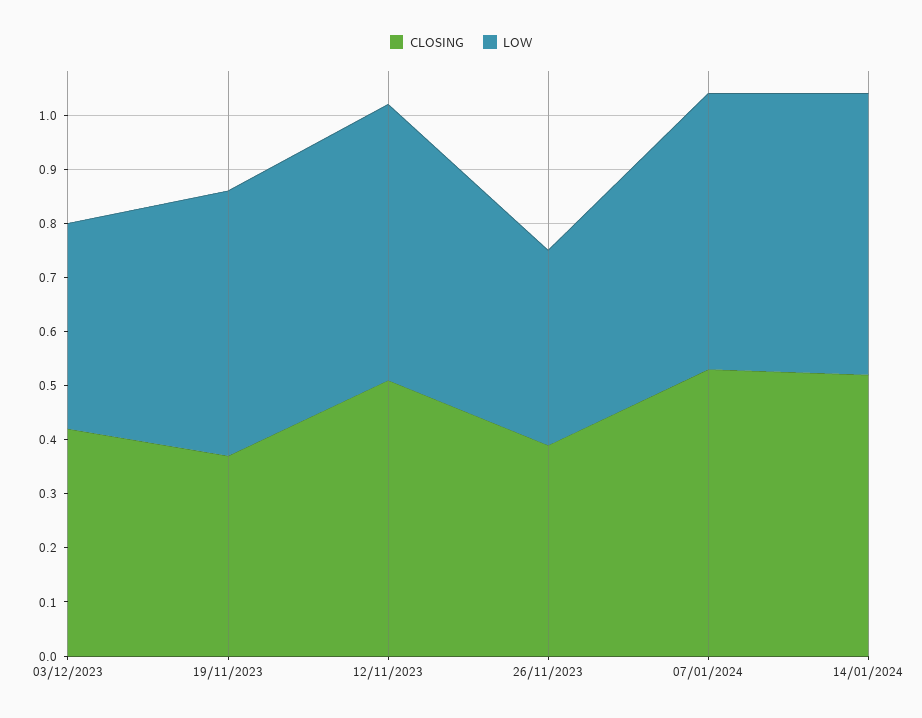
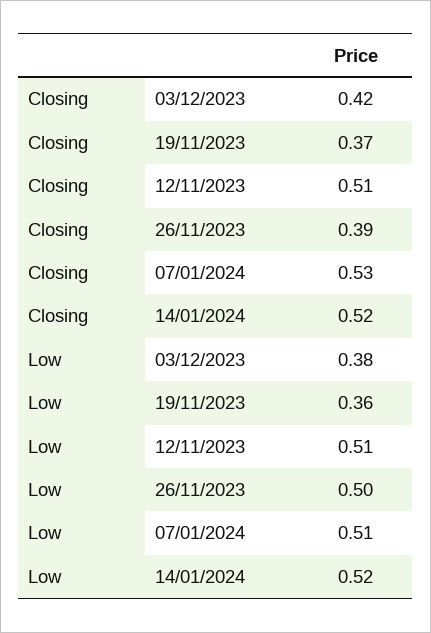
  {
    "CLOSING": {
      "03/12/2023": 0.42,
      "19/11/2023": 0.37,
      "12/11/2023": 0.51,
      "26/11/2023": 0.39,
      "07/01/2024": 0.53,
      "14/01/2024": 0.52
    },
    "LOW": {
      "03/12/2023": 0.38,
-     "19/11/2023": 0.5,
+     "19/11/2023": 0.36,
      "12/11/2023": 0.51,
-     "26/11/2023": 0.35,
+     "26/11/2023": 0.5,
      "07/01/2024": 0.51,
      "14/01/2024": 0.52
    }
  }

